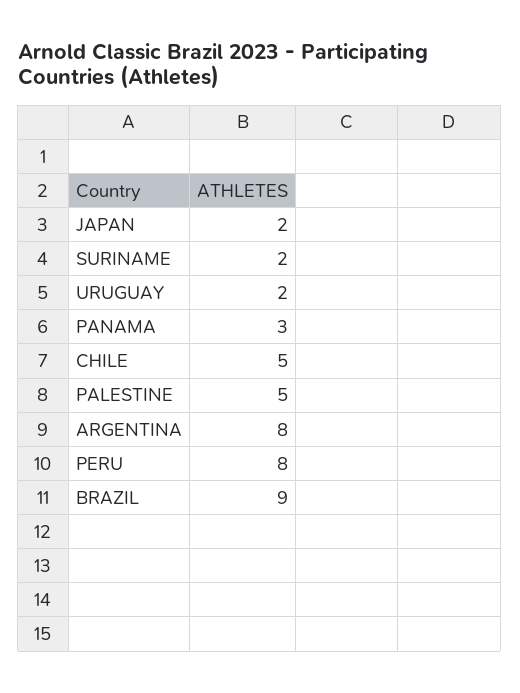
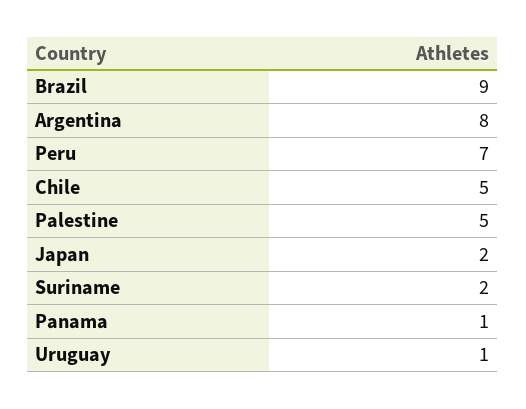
  {
    "JAPAN": 2,
    "SURINAME": 2,
-   "URUGUAY": 2,
+   "URUGUAY": 1,
-   "PANAMA": 3,
+   "PANAMA": 1,
    "CHILE": 5,
    "PALESTINE": 5,
    "ARGENTINA": 8,
-   "PERU": 8,
+   "PERU": 7,
    "BRAZIL": 9
  }

